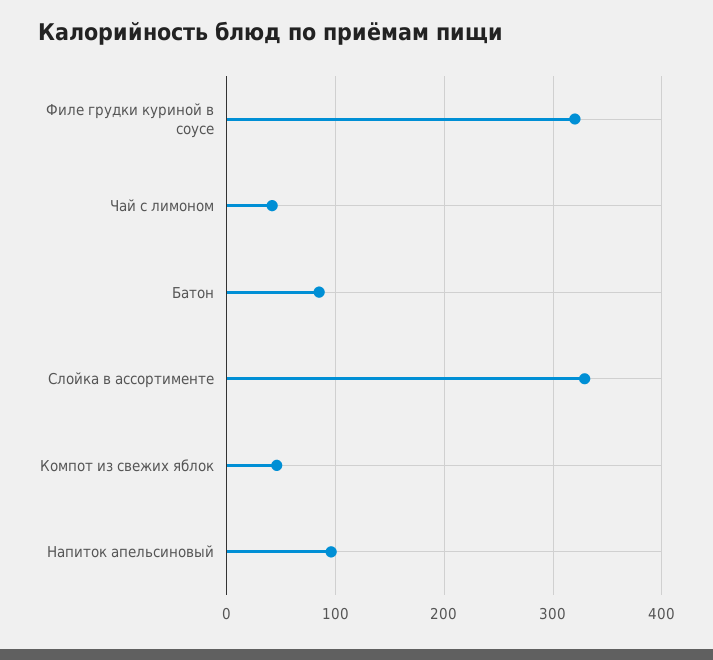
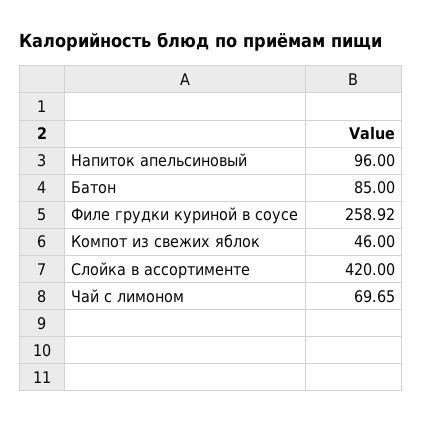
  {
-   "Филе грудки куриной в соусе": 320,
+   "Филе грудки куриной в соусе": 258.92,
-   "Чай с лимоном": 40,
+   "Чай с лимоном": 69.65,
    "Батон": 85,
-   "Слойка в ассортименте": 330,
+   "Слойка в ассортименте": 420,
    "Компот из свежих яблок": 46,
    "Напиток апельсиновый": 96
  }

